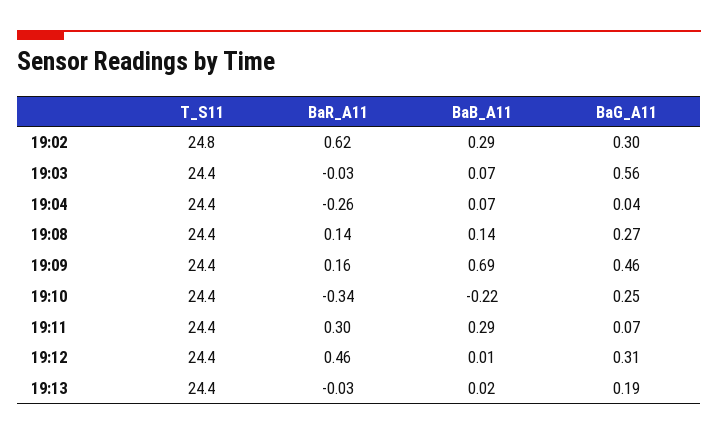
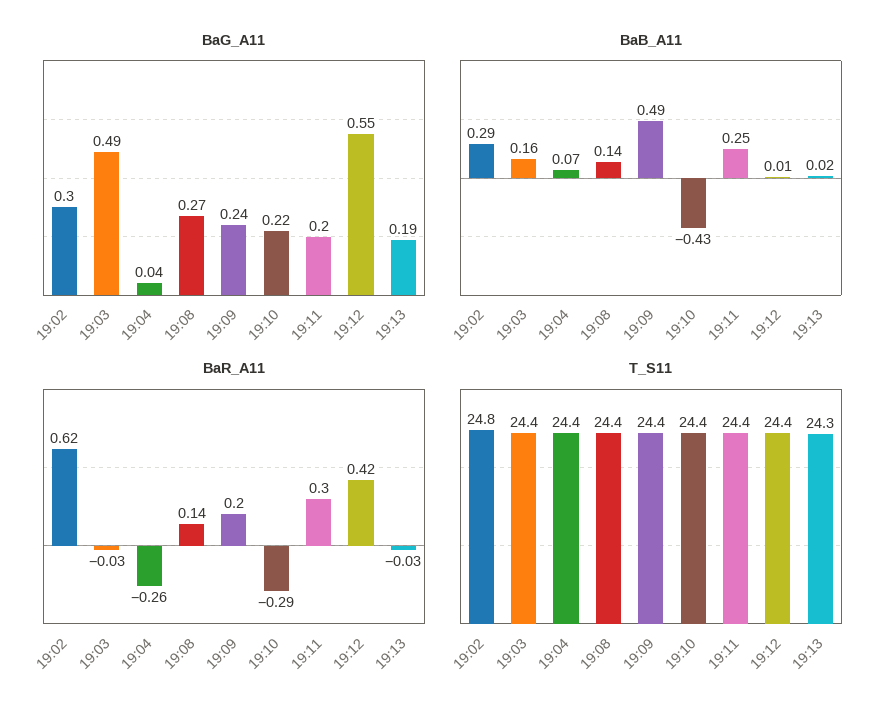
  {
    "T_S11": {
      "19:02": 24.8,
      "19:03": 24.4,
      "19:04": 24.4,
      "19:08": 24.4,
      "19:09": 24.4,
      "19:10": 24.4,
      "19:11": 24.4,
      "19:12": 24.4,
-     "19:13": 24.4
+     "19:13": 24.3
    },
    "BaR_A11": {
      "19:02": 0.62,
      "19:03": -0.03,
      "19:04": -0.26,
      "19:08": 0.14,
-     "19:09": 0.16,
+     "19:09": 0.2,
-     "19:10": -0.34,
+     "19:10": -0.29,
      "19:11": 0.3,
-     "19:12": 0.46,
+     "19:12": 0.42,
      "19:13": -0.03
    },
    "BaB_A11": {
      "19:02": 0.29,
-     "19:03": 0.07,
+     "19:03": 0.16,
      "19:04": 0.07,
      "19:08": 0.14,
-     "19:09": 0.69,
+     "19:09": 0.49,
-     "19:10": -0.22,
+     "19:10": -0.43,
-     "19:11": 0.29,
+     "19:11": 0.25,
      "19:12": 0.01,
      "19:13": 0.02
    },
    "BaG_A11": {
      "19:02": 0.3,
-     "19:03": 0.56,
+     "19:03": 0.49,
      "19:04": 0.04,
      "19:08": 0.27,
-     "19:09": 0.46,
+     "19:09": 0.24,
-     "19:10": 0.25,
+     "19:10": 0.22,
-     "19:11": 0.07,
+     "19:11": 0.2,
-     "19:12": 0.31,
+     "19:12": 0.55,
      "19:13": 0.19
    }
  }

